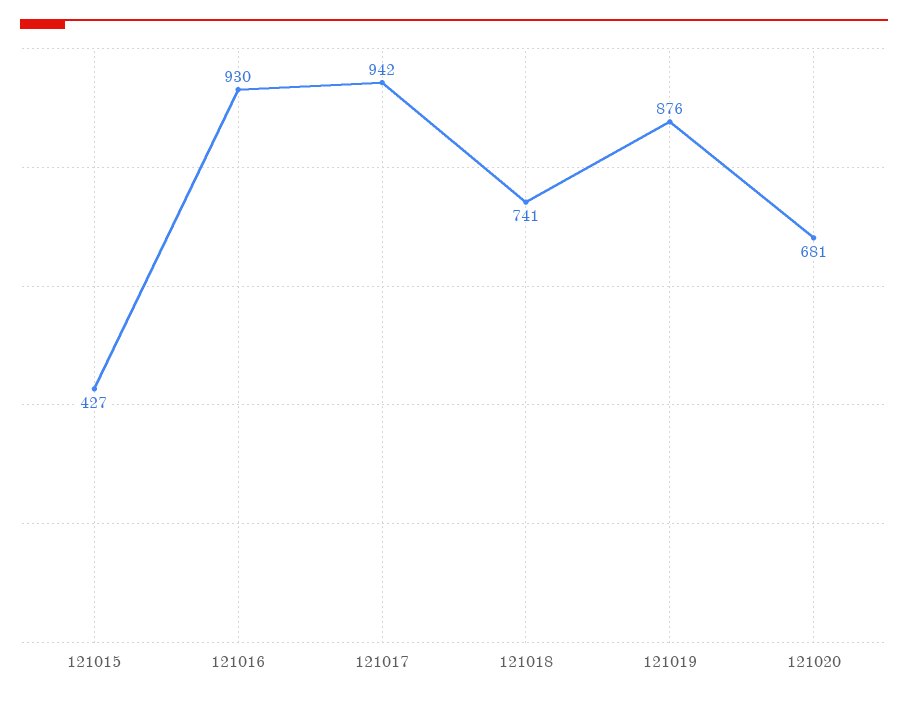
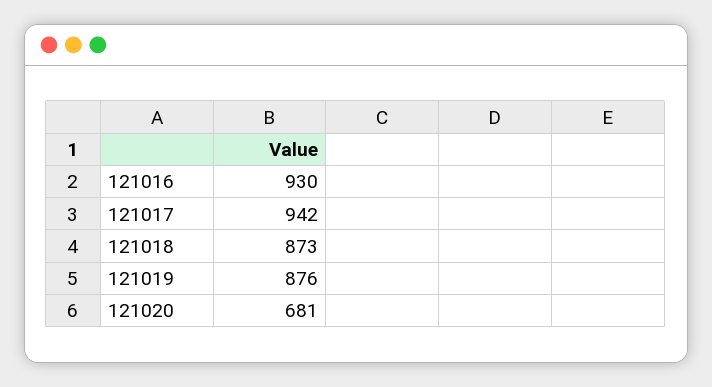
  {
-   "121015": 427,
    "121016": 930,
    "121017": 942,
-   "121018": 741,
+   "121018": 873,
    "121019": 876,
    "121020": 681
  }

